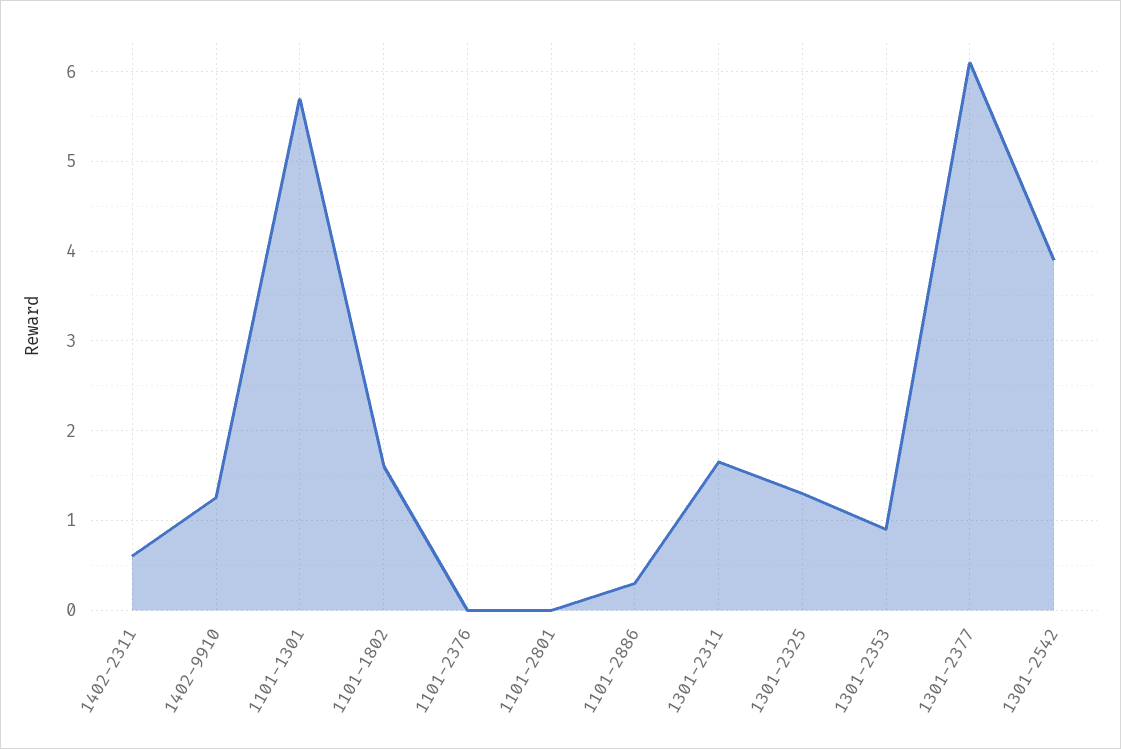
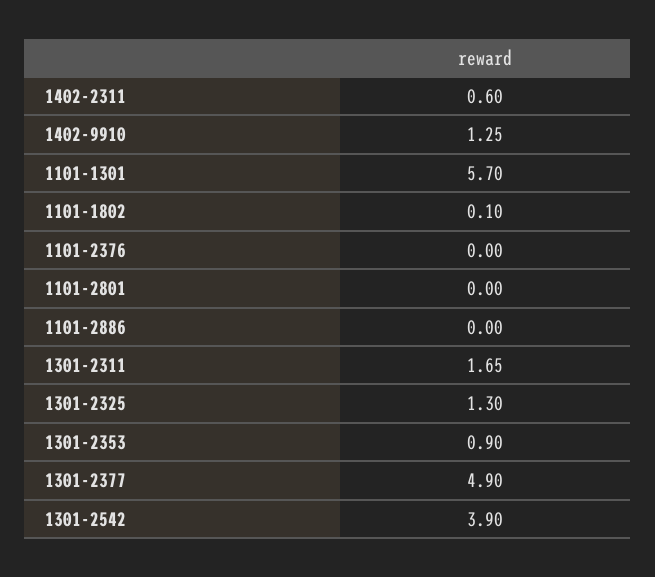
  {
    "1402-2311": 0.6,
    "1402-9910": 1.25,
    "1101-1301": 5.7,
-   "1101-1802": 1.6,
+   "1101-1802": 0.1,
    "1101-2376": 0,
    "1101-2801": 0,
-   "1101-2886": 0.3,
+   "1101-2886": 0,
    "1301-2311": 1.65,
    "1301-2325": 1.3,
    "1301-2353": 0.9,
-   "1301-2377": 6.1,
+   "1301-2377": 4.9,
    "1301-2542": 3.9
  }

